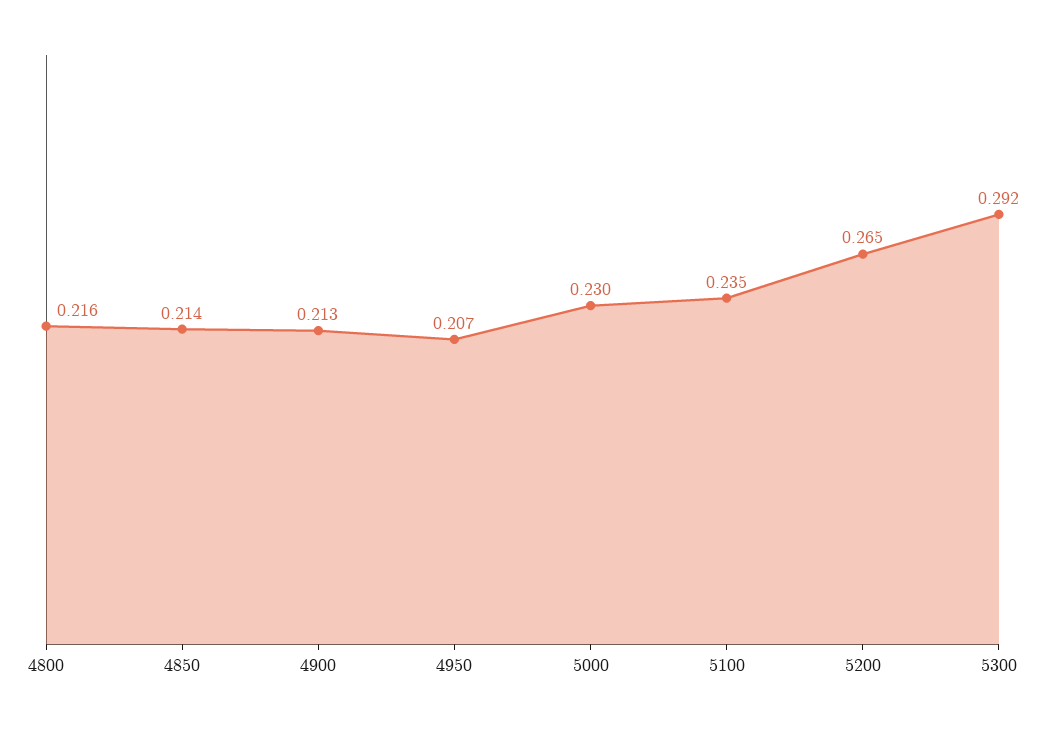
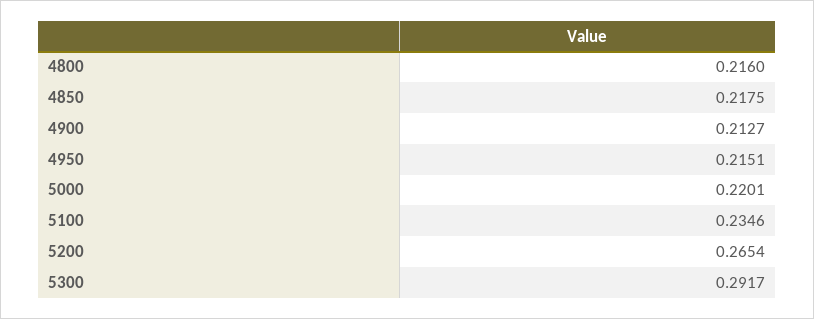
  {
    "4800": 0.216,
-   "4850": 0.214,
+   "4850": 0.2175,
    "4900": 0.2127,
-   "4950": 0.207,
+   "4950": 0.2151,
-   "5000": 0.23,
+   "5000": 0.2201,
    "5100": 0.2346,
    "5200": 0.2654,
    "5300": 0.2917
  }

